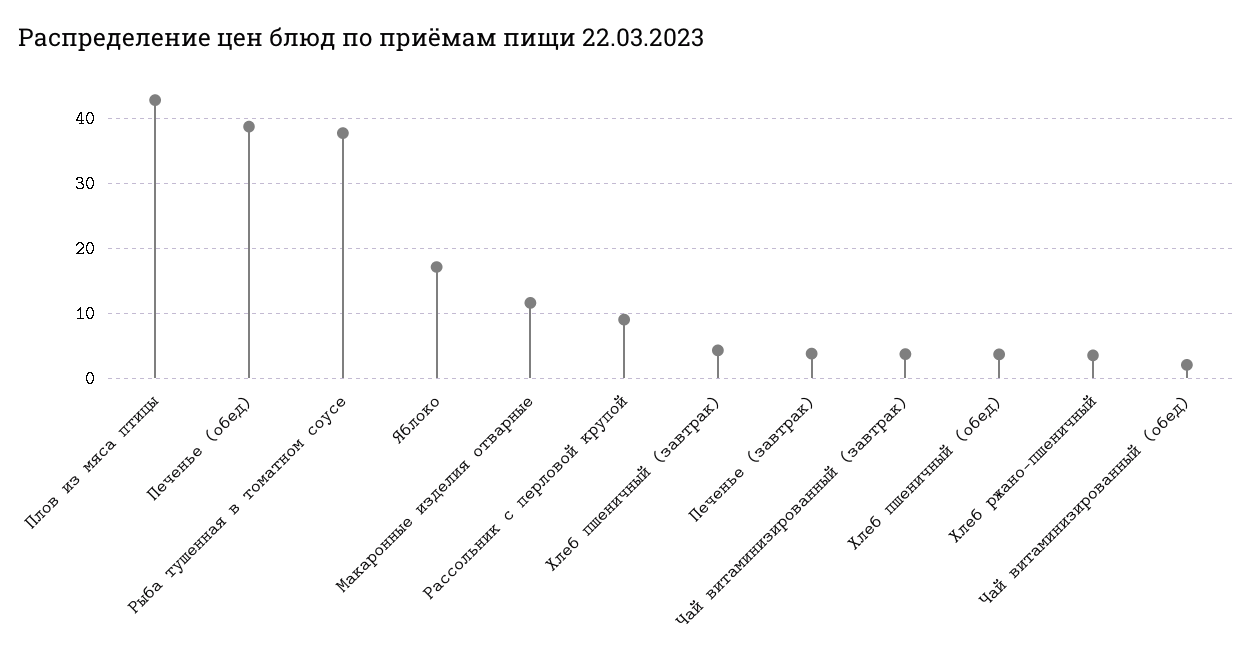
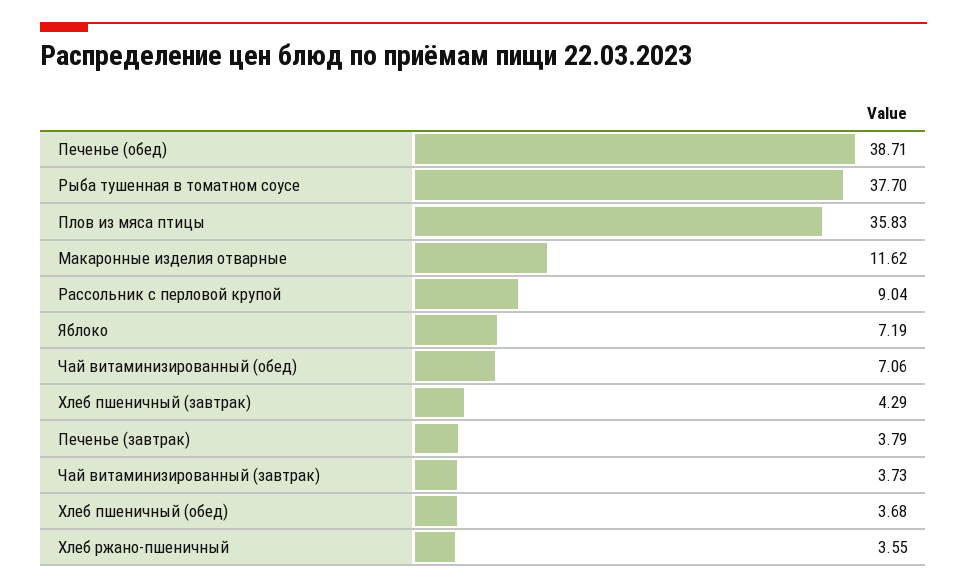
  {
-   "Плов из мяса птицы": 43,
+   "Плов из мяса птицы": 35.83,
    "Печенье (обед)": 38.71,
    "Рыба тушенная в томатном соусе": 37.7,
-   "Яблоко": 17,
+   "Яблоко": 7.19,
    "Макаронные изделия отварные": 11.62,
    "Рассольник с перловой крупой": 9.04,
    "Хлеб пшеничный (завтрак)": 4.29,
    "Печенье (завтрак)": 3.79,
    "Чай витаминизированный (завтрак)": 3.73,
    "Хлеб пшеничный (обед)": 3.68,
    "Хлеб ржано-пшеничный": 3.55,
-   "Чай витаминизированный (обед)": 2
+   "Чай витаминизированный (обед)": 7.06
  }

